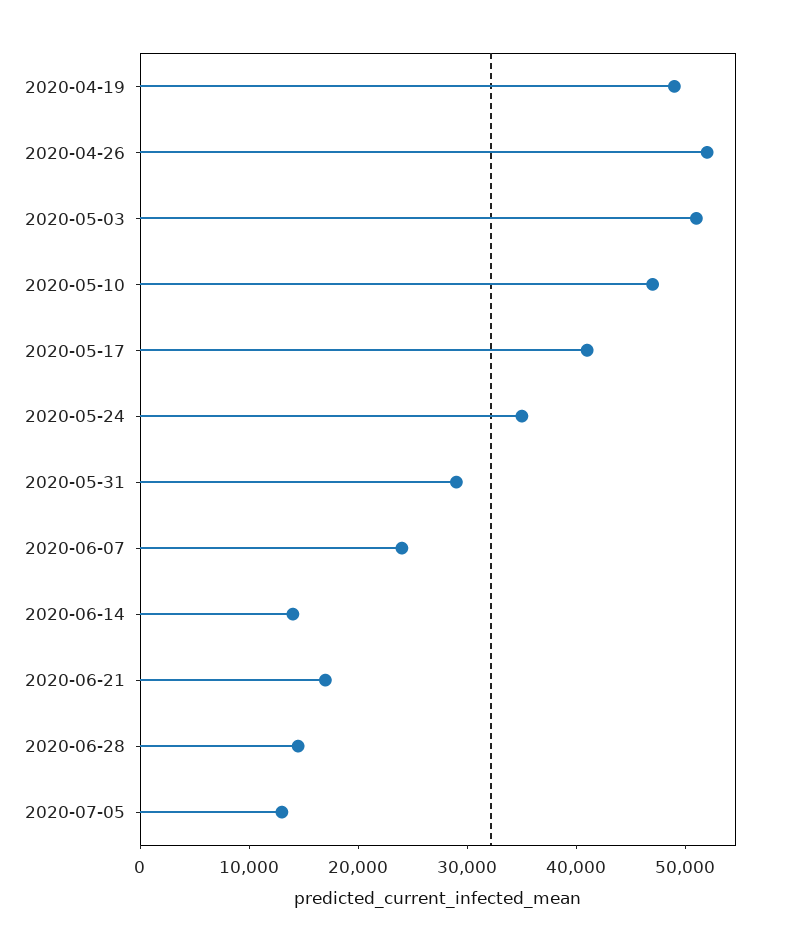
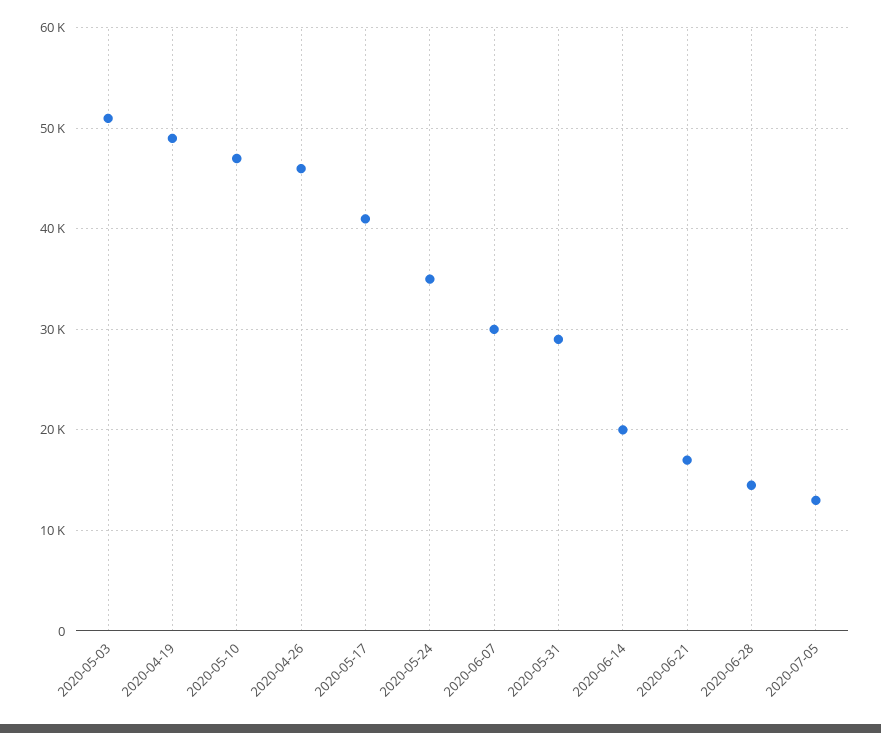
  {
    "2020-04-19": 49000,
-   "2020-04-26": 52000,
+   "2020-04-26": 46000,
    "2020-05-03": 51000,
    "2020-05-10": 47000,
    "2020-05-17": 41000,
    "2020-05-24": 35000,
    "2020-05-31": 29000,
-   "2020-06-07": 24000,
+   "2020-06-07": 30000,
-   "2020-06-14": 14000,
+   "2020-06-14": 20000,
    "2020-06-21": 17000,
    "2020-06-28": 15000,
    "2020-07-05": 13000
  }

